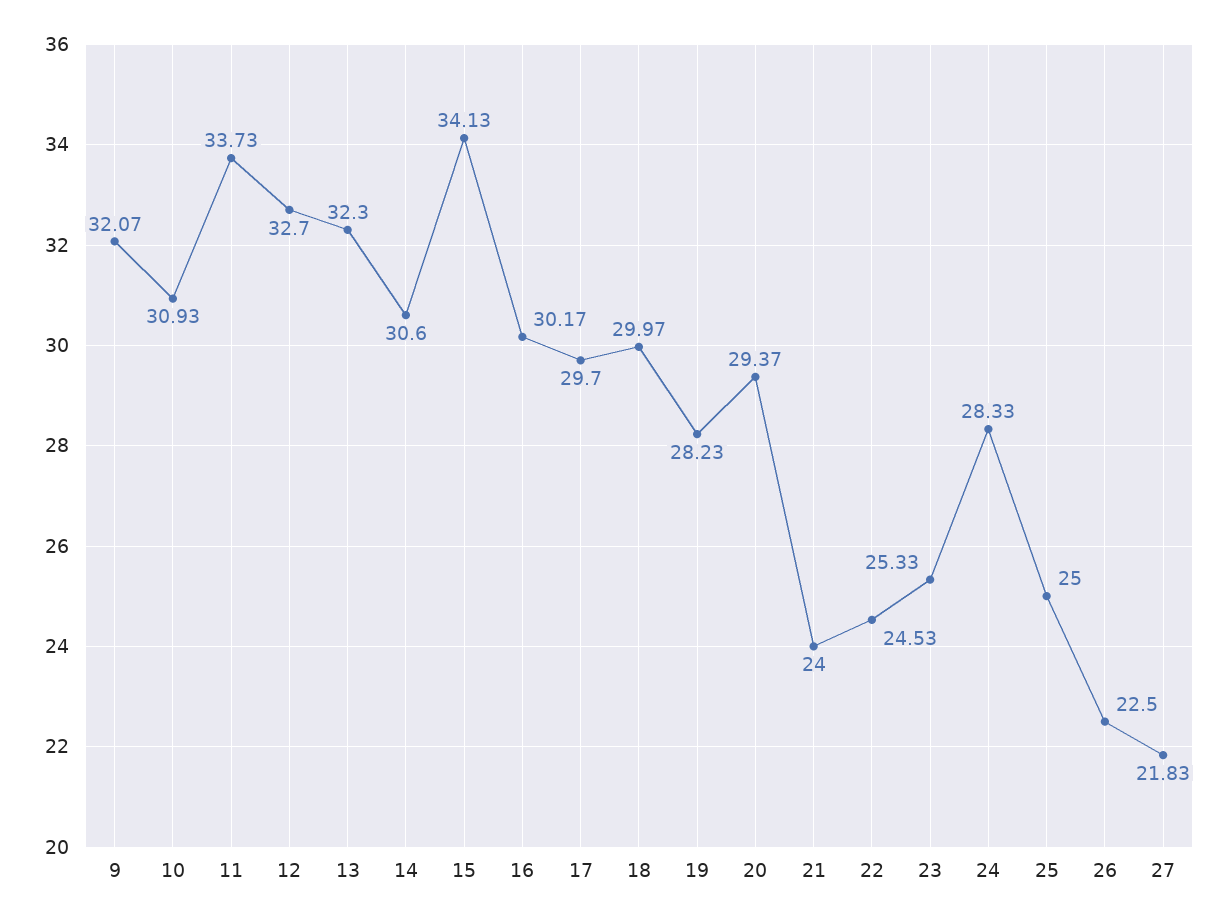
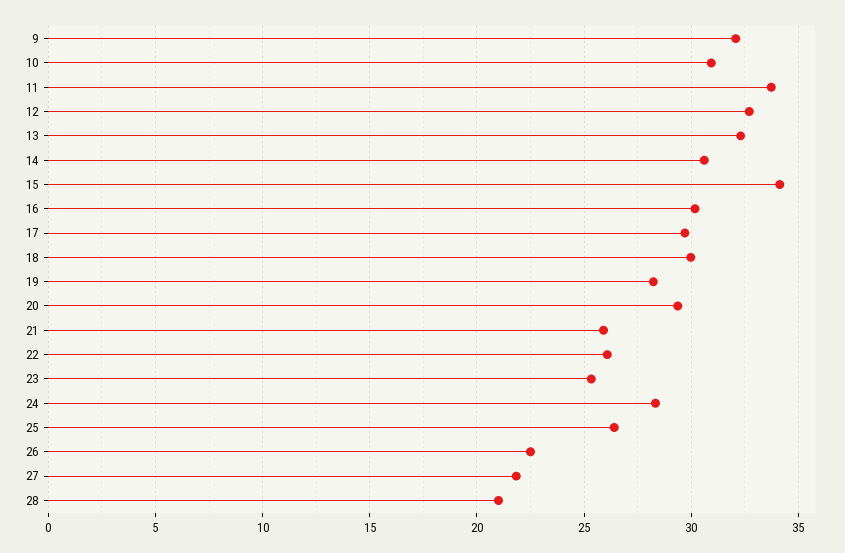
  {
    "9": 32.07,
    "10": 30.93,
    "11": 33.73,
    "12": 32.7,
    "13": 32.3,
    "14": 30.6,
    "15": 34.13,
    "16": 30.17,
    "17": 29.7,
    "18": 29.97,
    "19": 28.23,
    "20": 29.37,
-   "21": 24,
+   "21": 26,
-   "22": 24.53,
+   "22": 26,
    "23": 25.33,
    "24": 28.33,
-   "25": 25,
+   "25": 26.5,
    "26": 22.5,
-   "27": 21.83
+   "27": 21.83,
+   "28": 21
  }

